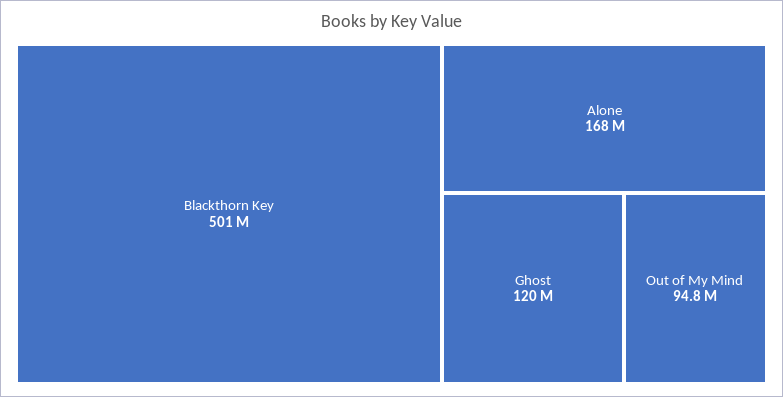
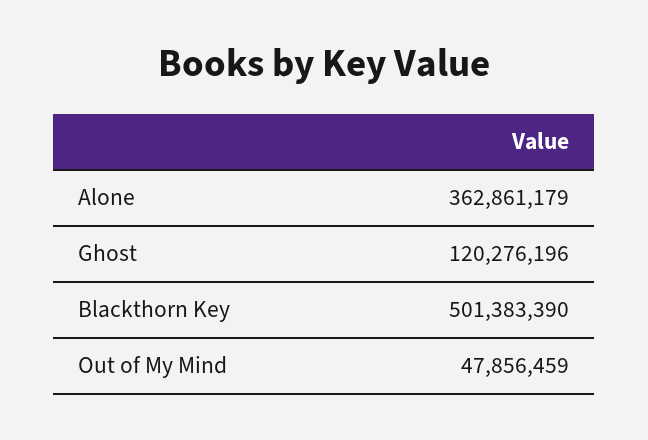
  {
    "Blackthorn Key": 501383390,
-   "Alone": 168000000,
+   "Alone": 362861179,
    "Ghost": 120276196,
-   "Out of My Mind": 94800000
+   "Out of My Mind": 47856459
  }

